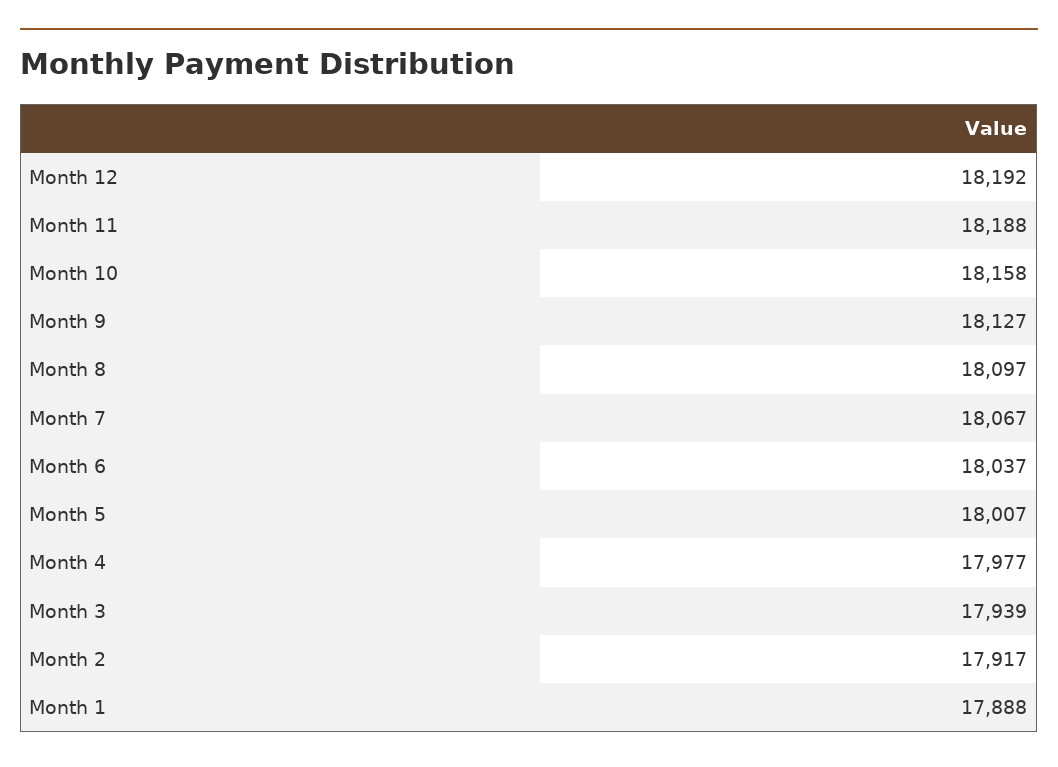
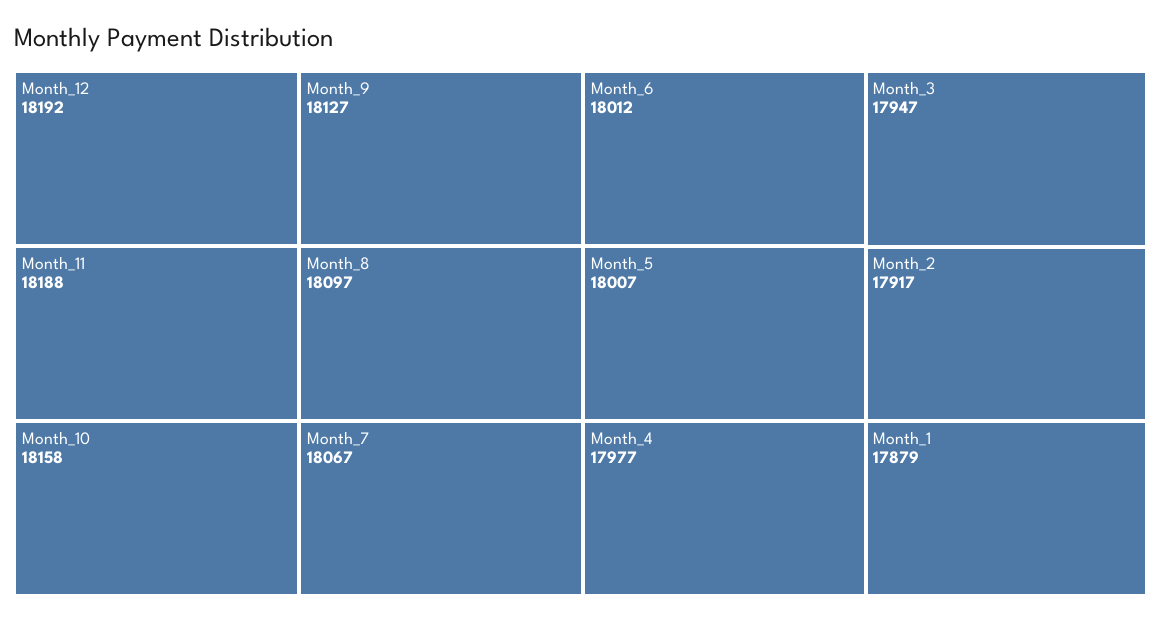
  {
    "Month 12": 18192,
    "Month 11": 18188,
    "Month 10": 18158,
    "Month 9": 18127,
    "Month 8": 18097,
    "Month 7": 18067,
-   "Month 6": 18037,
+   "Month 6": 18012,
    "Month 5": 18007,
    "Month 4": 17977,
-   "Month 3": 17939,
+   "Month 3": 17947,
    "Month 2": 17917,
-   "Month 1": 17888
+   "Month 1": 17879
  }

